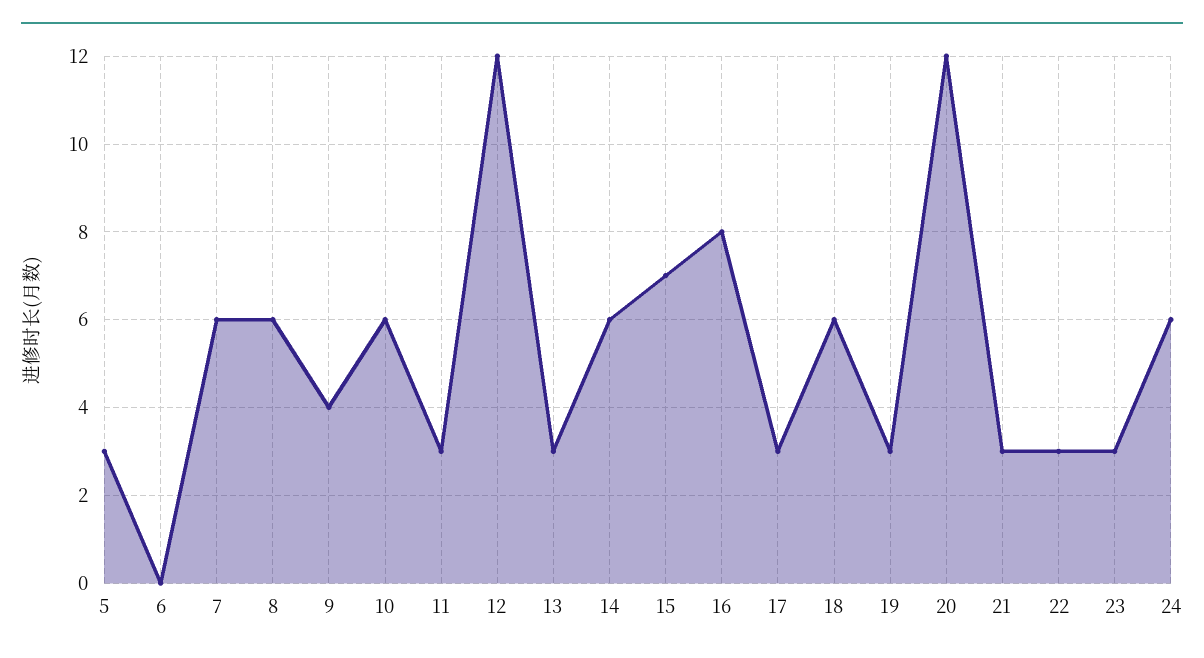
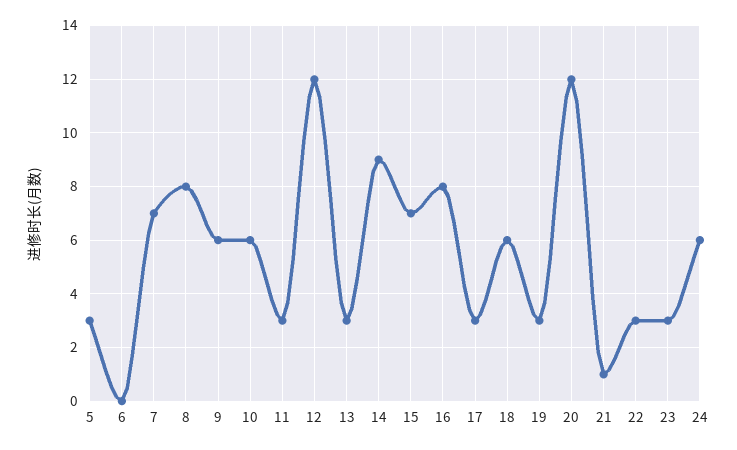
  {
    "5": 3,
    "6": 0,
-   "7": 6,
+   "7": 7,
-   "8": 6,
+   "8": 8,
-   "9": 4,
+   "9": 6,
    "10": 6,
    "11": 3,
    "12": 12,
    "13": 3,
-   "14": 6,
+   "14": 9,
    "15": 7,
    "16": 8,
    "17": 3,
    "18": 6,
    "19": 3,
    "20": 12,
-   "21": 3,
+   "21": 1,
    "22": 3,
    "23": 3,
    "24": 6
  }

